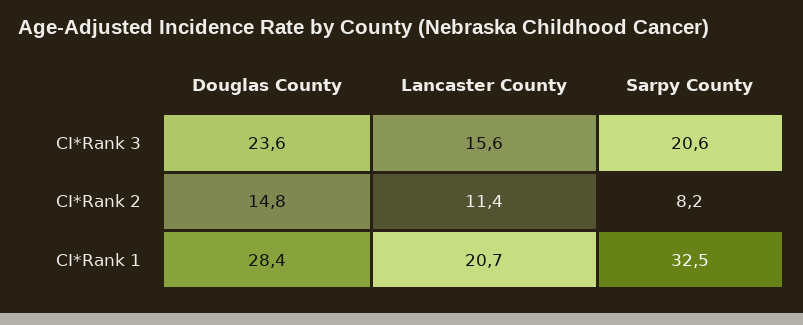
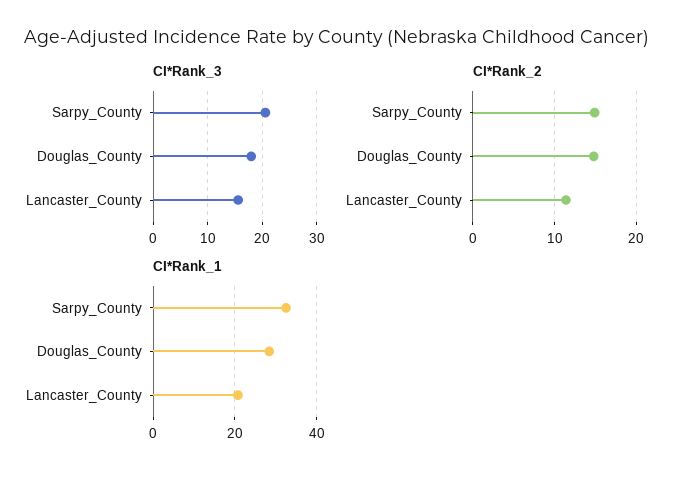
  {
    "CI*Rank 3": {
-     "Douglas County": 23.6,
+     "Douglas County": 18,
      "Lancaster County": 15.6,
      "Sarpy County": 20.6
    },
    "CI*Rank 2": {
      "Douglas County": 14.8,
      "Lancaster County": 11.4,
-     "Sarpy County": 8.2
+     "Sarpy County": 15
    },
    "CI*Rank 1": {
      "Douglas County": 28.4,
      "Lancaster County": 20.7,
      "Sarpy County": 32.5
    }
  }

